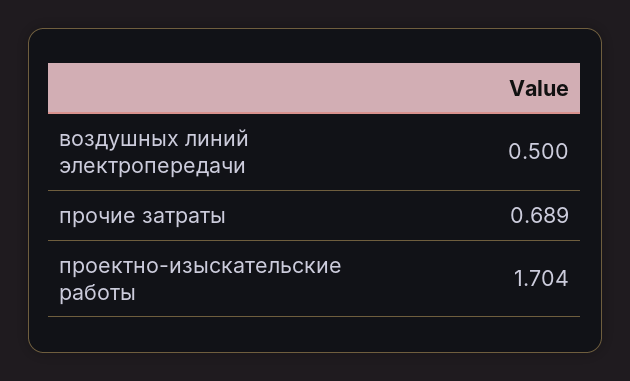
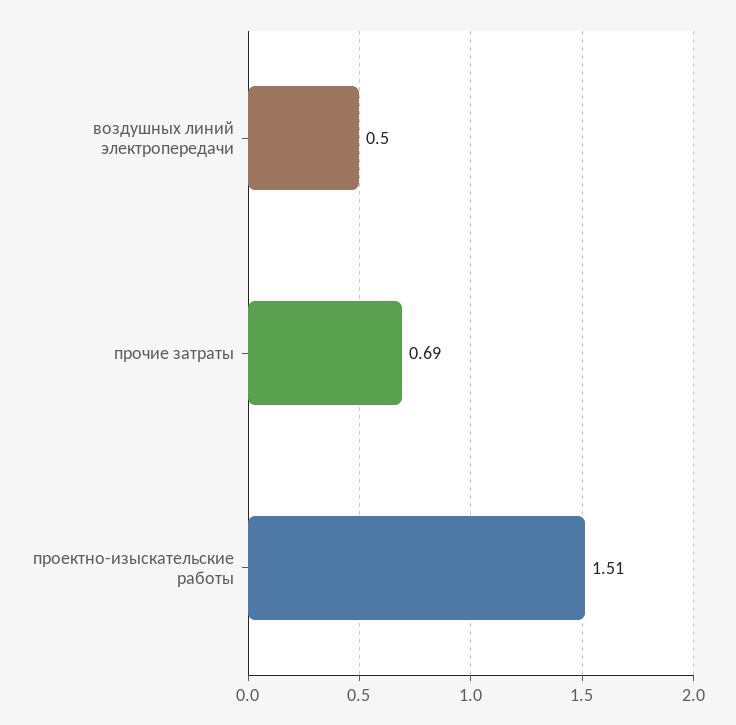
  {
    "воздушных линий электропередачи": 0.5,
    "прочие затраты": 0.689,
-   "проектно-изыскательские работы": 1.704
+   "проектно-изыскательские работы": 1.51
  }

